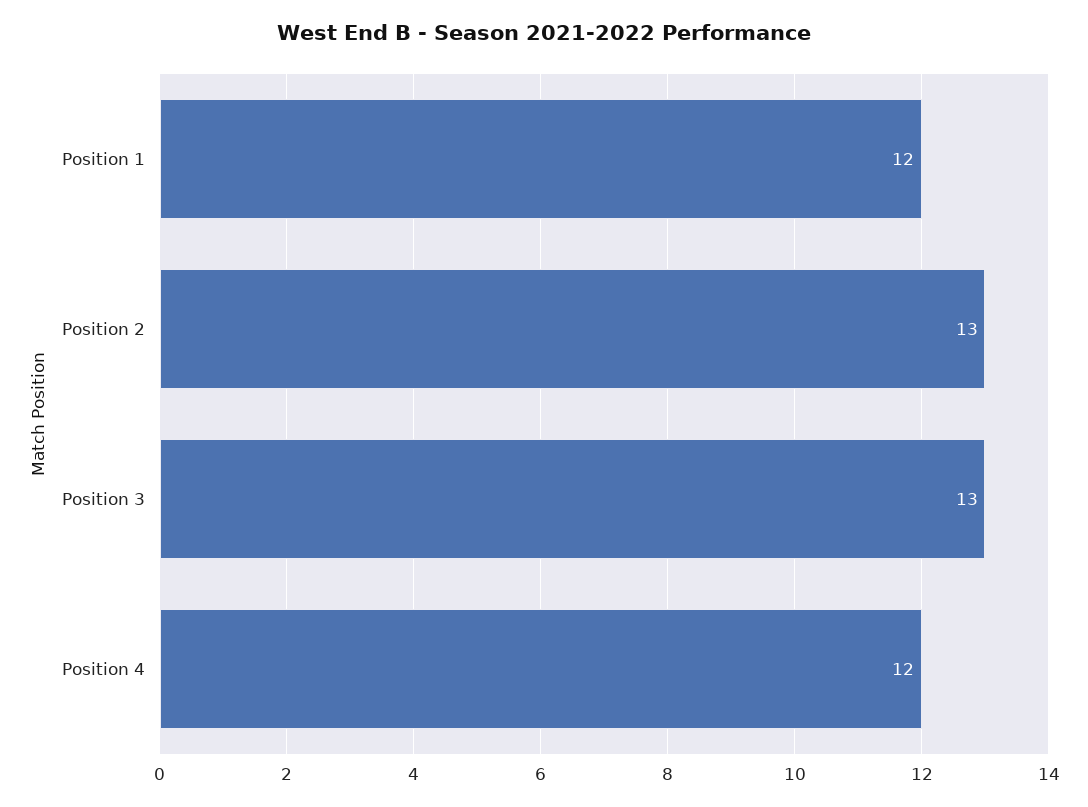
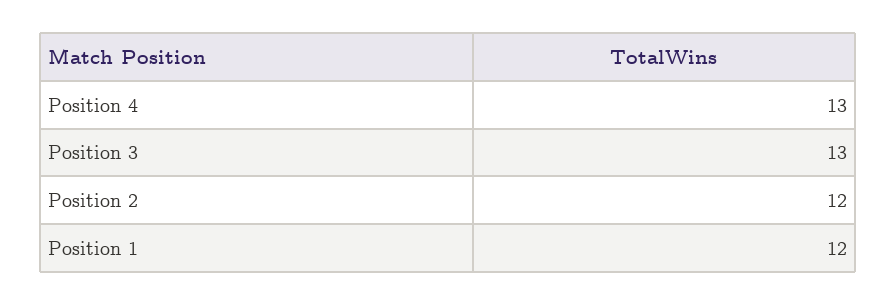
  {
    "Position 1": 12,
-   "Position 2": 13,
+   "Position 2": 12,
    "Position 3": 13,
-   "Position 4": 12
+   "Position 4": 13
  }

